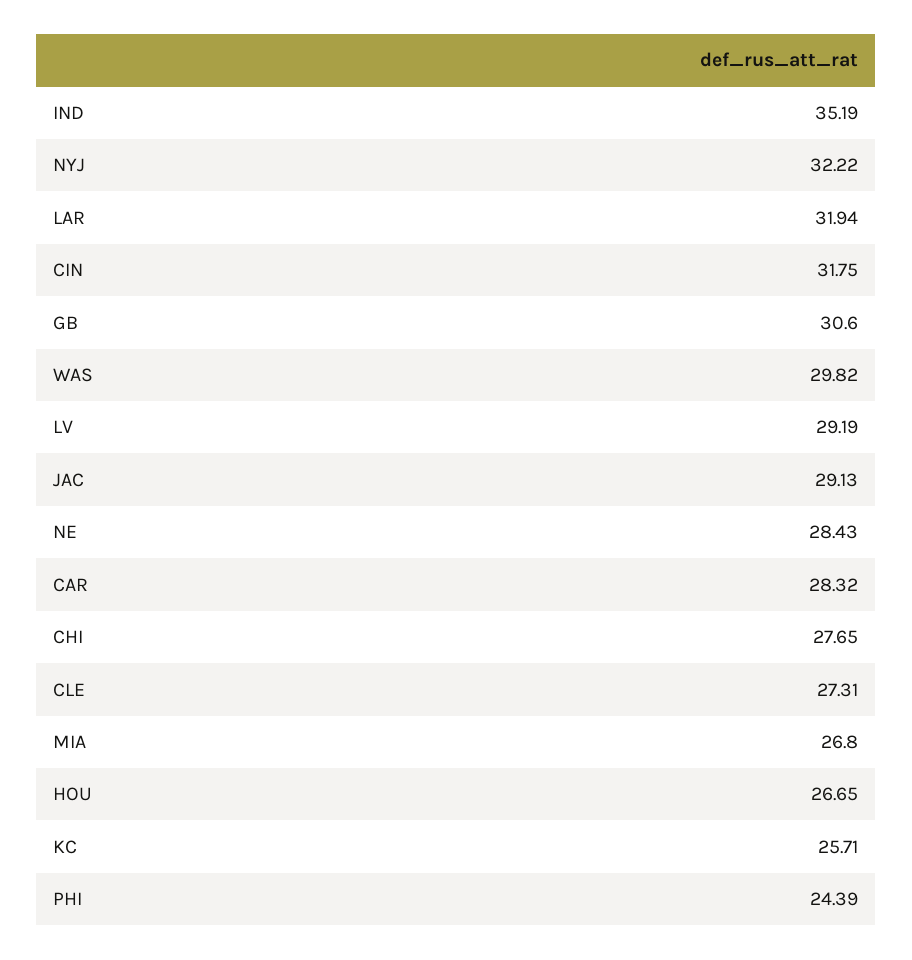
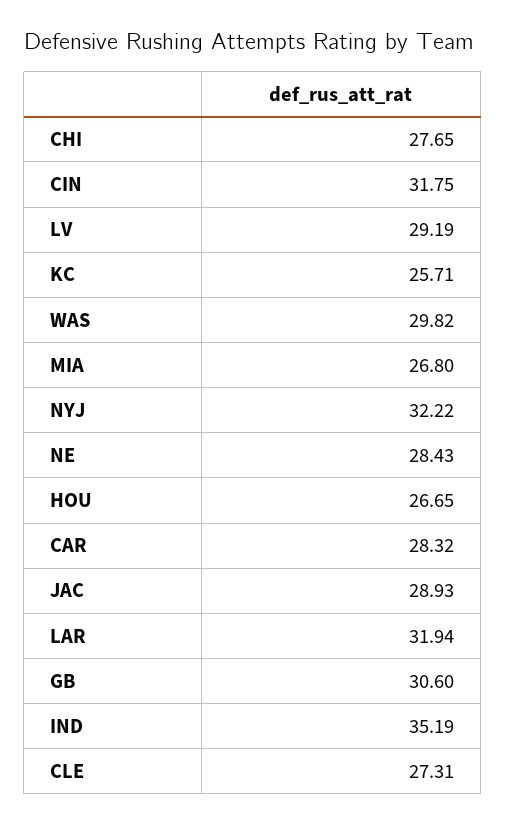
  {
    "IND": 35.19,
    "NYJ": 32.22,
    "LAR": 31.94,
    "CIN": 31.75,
    "GB": 30.6,
    "WAS": 29.82,
    "LV": 29.19,
-   "JAC": 29.13,
+   "JAC": 28.93,
    "NE": 28.43,
    "CAR": 28.32,
    "CHI": 27.65,
    "CLE": 27.31,
    "MIA": 26.8,
    "HOU": 26.65,
-   "KC": 25.71,
+   "KC": 25.71
-   "PHI": 24.39
  }

